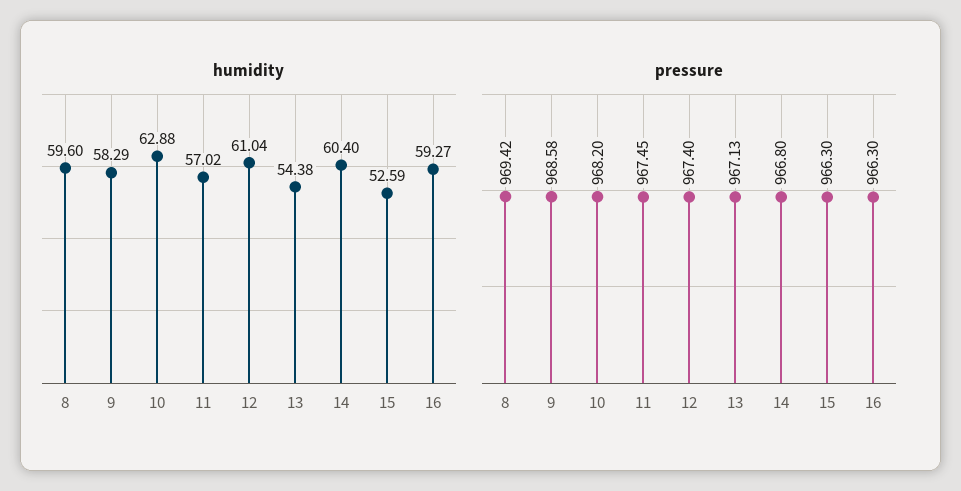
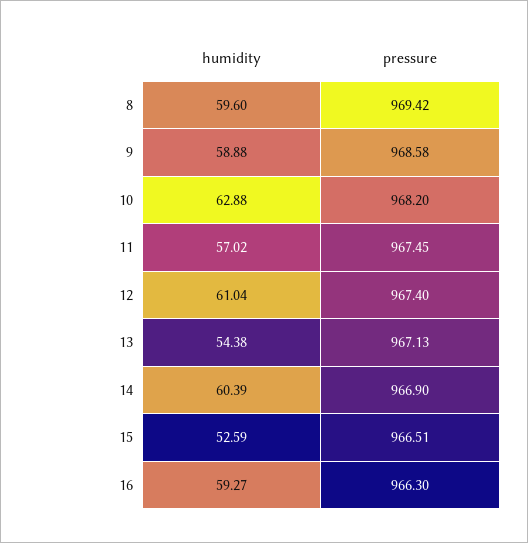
  {
    "humidity": {
      "8": 59.6,
-     "9": 58.29,
+     "9": 58.88,
      "10": 62.88,
      "11": 57.02,
      "12": 61.04,
      "13": 54.38,
-     "14": 60.4,
+     "14": 60.39,
      "15": 52.59,
      "16": 59.27
    },
    "pressure": {
      "8": 969.42,
      "9": 968.58,
      "10": 968.2,
      "11": 967.45,
      "12": 967.4,
      "13": 967.13,
-     "14": 966.8,
+     "14": 966.9,
-     "15": 966.3,
+     "15": 966.51,
      "16": 966.3
    }
  }

